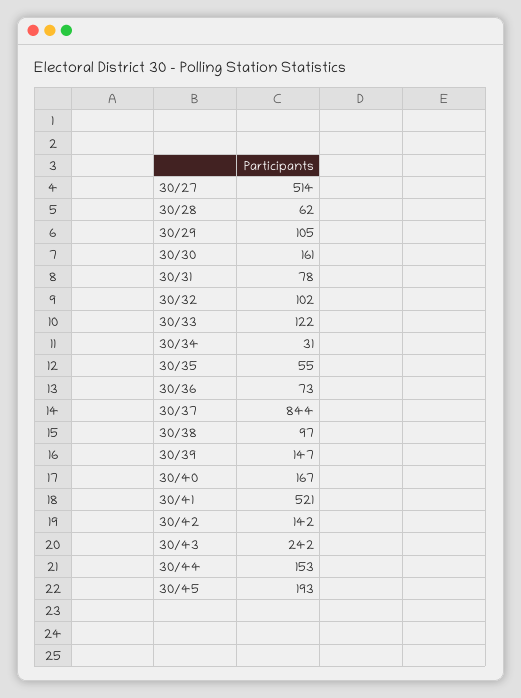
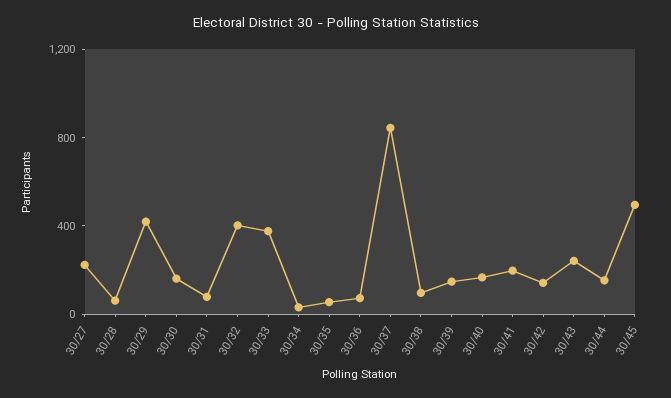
  {
-   "30/27": 514,
+   "30/27": 200,
    "30/28": 62,
-   "30/29": 105,
+   "30/29": 400,
    "30/30": 161,
    "30/31": 78,
-   "30/32": 102,
+   "30/32": 400,
-   "30/33": 122,
+   "30/33": 400,
    "30/34": 31,
    "30/35": 55,
    "30/36": 73,
    "30/37": 844,
    "30/38": 97,
    "30/39": 147,
    "30/40": 167,
-   "30/41": 521,
+   "30/41": 200,
    "30/42": 142,
    "30/43": 242,
    "30/44": 153,
-   "30/45": 193
+   "30/45": 500
  }

